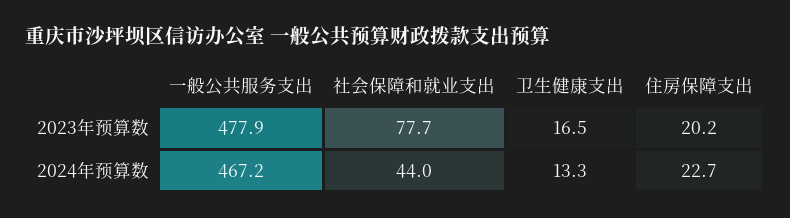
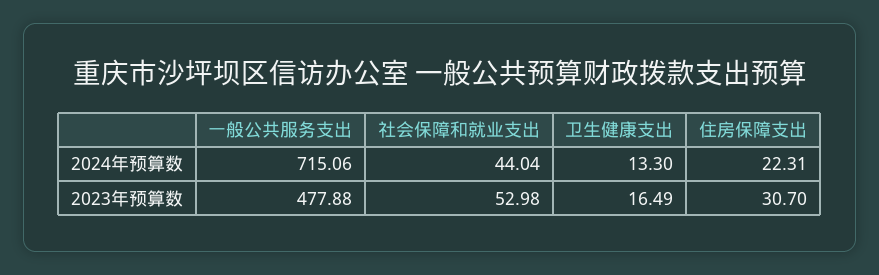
  {
    "一般公共服务支出": {
      "2023年预算数": 477.88,
-     "2024年预算数": 467.2
+     "2024年预算数": 715.06
    },
    "社会保障和就业支出": {
-     "2023年预算数": 77.7,
+     "2023年预算数": 52.98,
      "2024年预算数": 44.04
    },
    "卫生健康支出": {
      "2023年预算数": 16.49,
      "2024年预算数": 13.3
    },
    "住房保障支出": {
-     "2023年预算数": 20.2,
+     "2023年预算数": 30.7,
-     "2024年预算数": 22.7
+     "2024年预算数": 22.31
    }
  }

